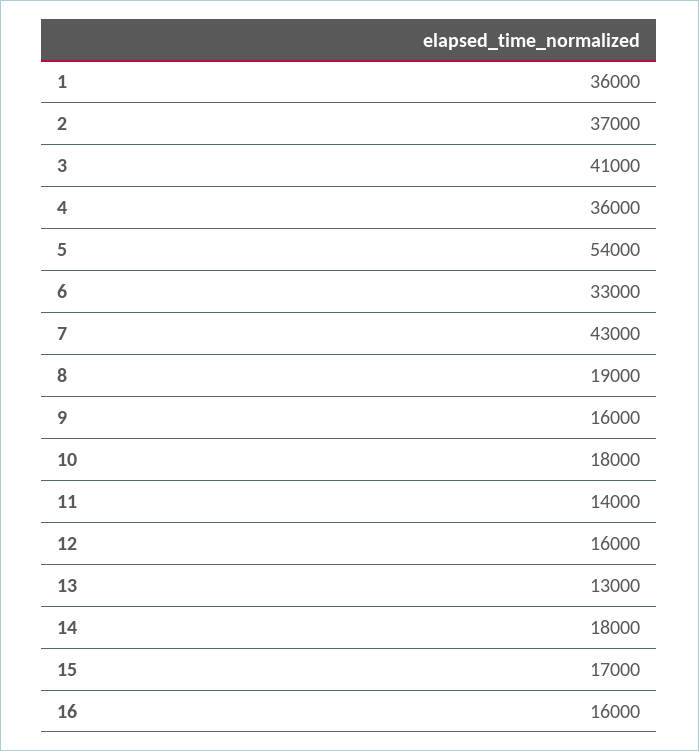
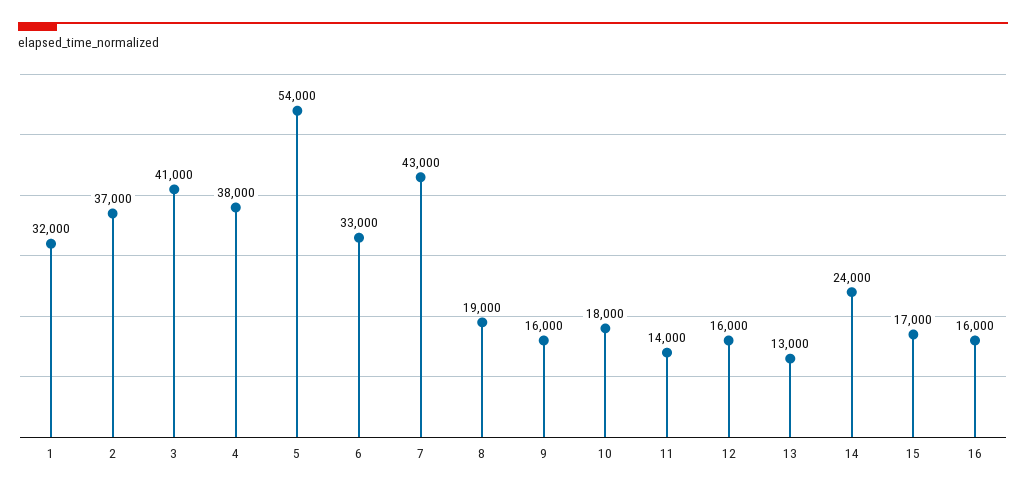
  {
-   "1": 36000,
+   "1": 32000,
    "2": 37000,
    "3": 41000,
-   "4": 36000,
+   "4": 38000,
    "5": 54000,
    "6": 33000,
    "7": 43000,
    "8": 19000,
    "9": 16000,
    "10": 18000,
    "11": 14000,
    "12": 16000,
    "13": 13000,
-   "14": 18000,
+   "14": 24000,
    "15": 17000,
    "16": 16000
  }

